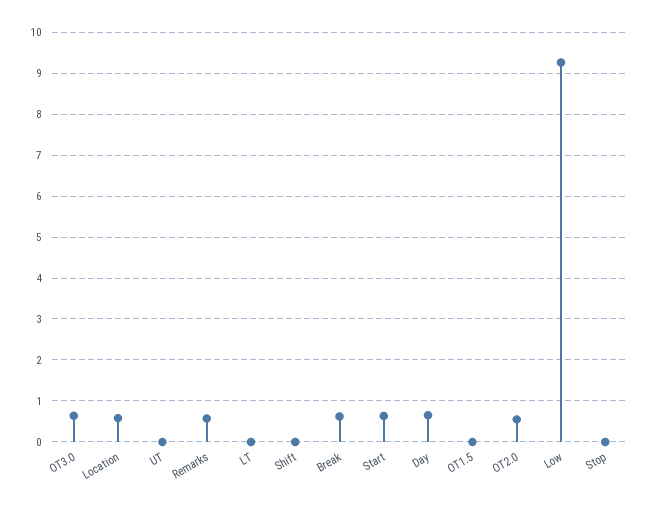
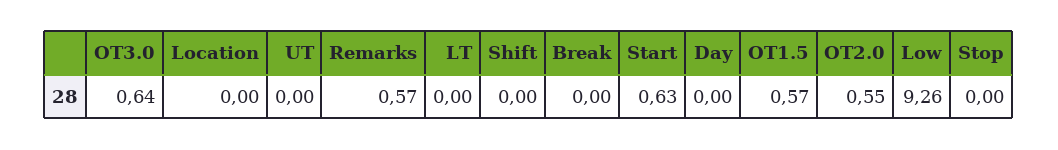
  {
    "OT3.0": 0.64,
-   "Location": 0.6,
+   "Location": 0,
    "UT": 0,
    "Remarks": 0.57,
    "LT": 0,
    "Shift": 0,
-   "Break": 0.6,
+   "Break": 0,
    "Start": 0.63,
-   "Day": 0.6,
+   "Day": 0,
-   "OT1.5": 0,
+   "OT1.5": 0.57,
    "OT2.0": 0.55,
    "Low": 9.26,
    "Stop": 0
  }

